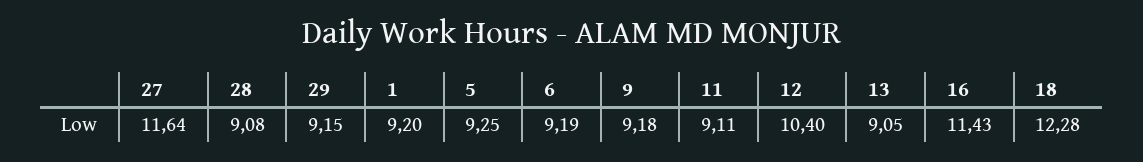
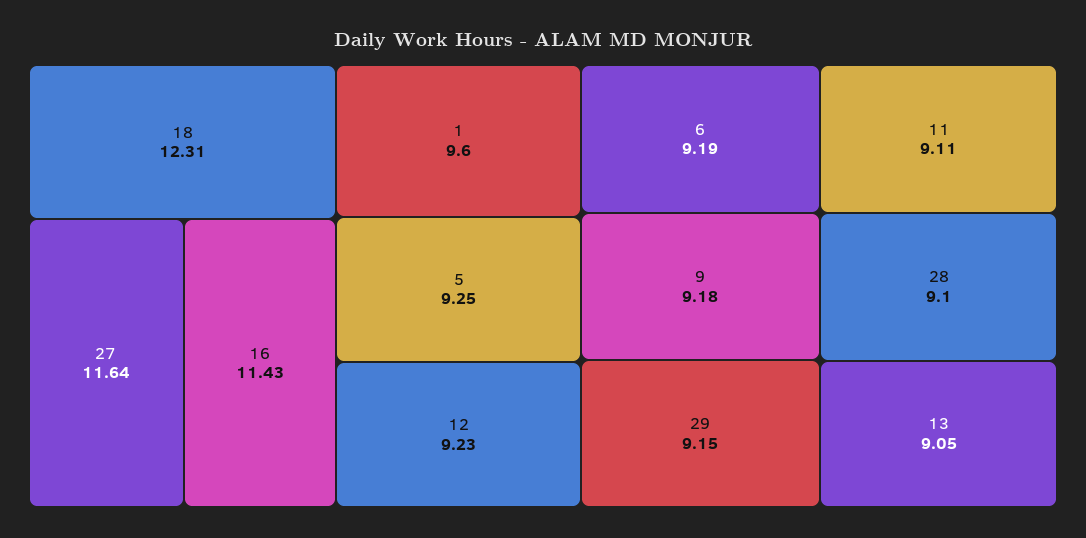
  {
    "27": 11.64,
-   "28": 9.08,
+   "28": 9.1,
    "29": 9.15,
-   "1": 9.2,
+   "1": 9.6,
    "5": 9.25,
    "6": 9.19,
    "9": 9.18,
    "11": 9.11,
-   "12": 10.4,
+   "12": 9.23,
    "13": 9.05,
    "16": 11.43,
-   "18": 12.28
+   "18": 12.31
  }

